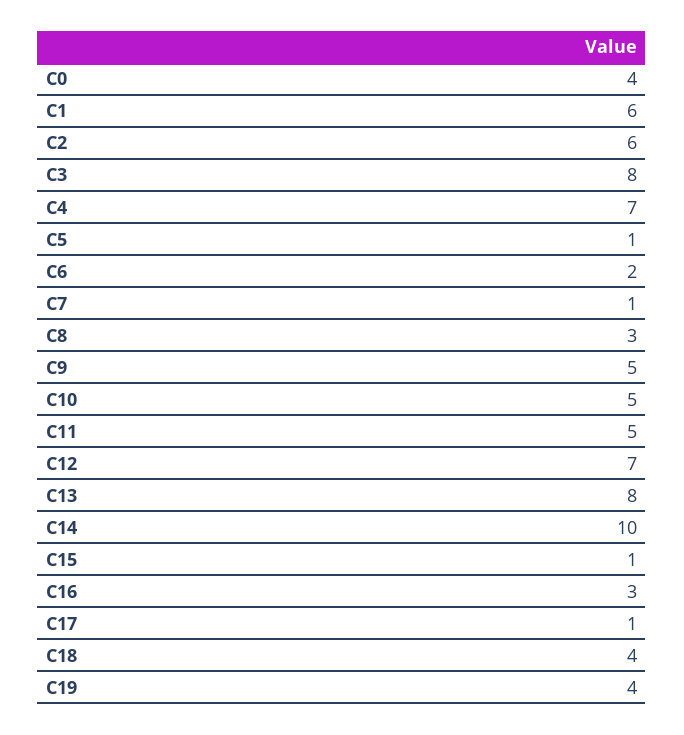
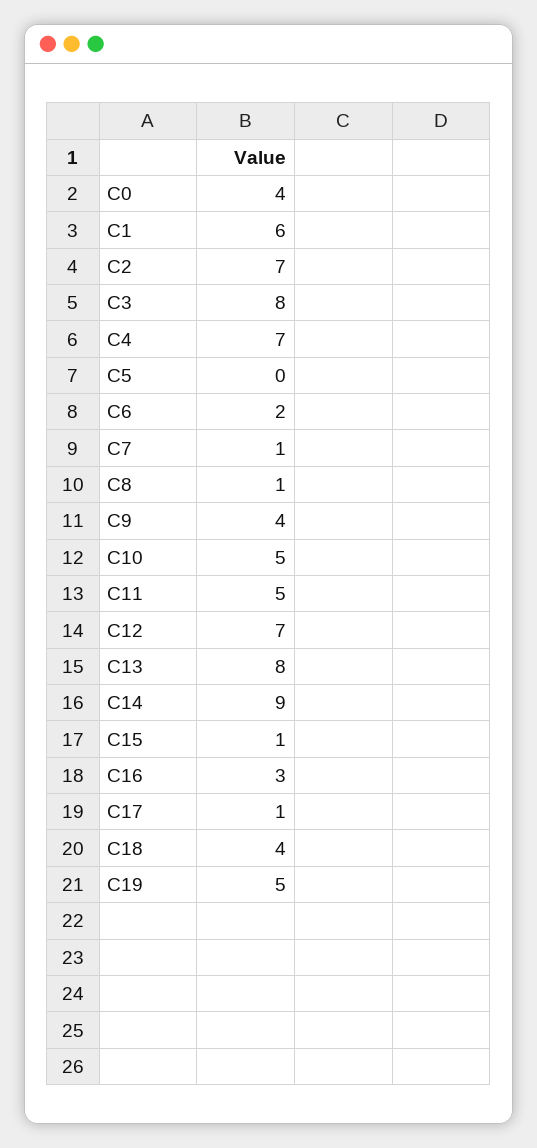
  {
    "C0": 4,
    "C1": 6,
-   "C2": 6,
+   "C2": 7,
    "C3": 8,
    "C4": 7,
-   "C5": 1,
+   "C5": 0,
    "C6": 2,
    "C7": 1,
-   "C8": 3,
+   "C8": 1,
-   "C9": 5,
+   "C9": 4,
    "C10": 5,
    "C11": 5,
    "C12": 7,
    "C13": 8,
-   "C14": 10,
+   "C14": 9,
    "C15": 1,
    "C16": 3,
    "C17": 1,
    "C18": 4,
-   "C19": 4
+   "C19": 5
  }

